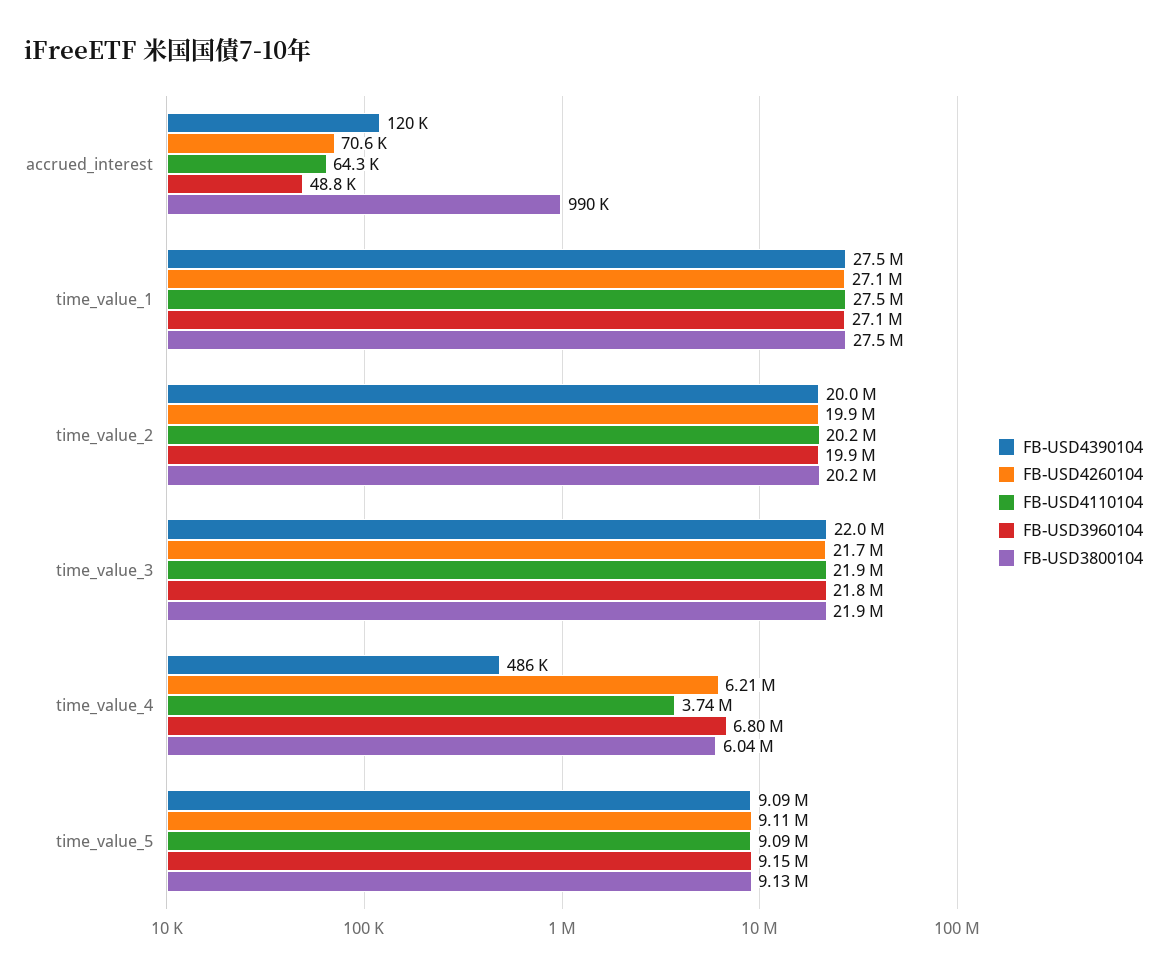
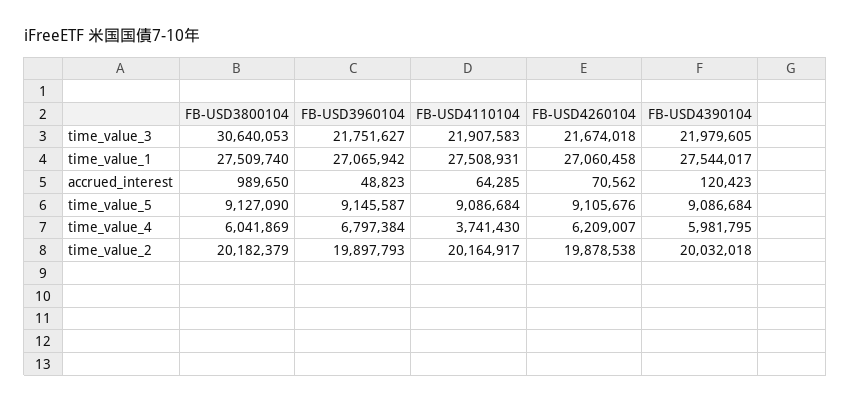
  {
    "FB-USD4390104": {
      "accrued_interest": 120423,
      "time_value_1": 27544017,
      "time_value_2": 20032018,
      "time_value_3": 21979605,
-     "time_value_4": 486000,
+     "time_value_4": 5981795,
      "time_value_5": 9086684
    },
    "FB-USD4260104": {
      "accrued_interest": 70562,
      "time_value_1": 27060458,
      "time_value_2": 19878538,
      "time_value_3": 21674018,
      "time_value_4": 6209007,
      "time_value_5": 9105676
    },
    "FB-USD4110104": {
      "accrued_interest": 64285,
      "time_value_1": 27508931,
      "time_value_2": 20164917,
      "time_value_3": 21907583,
      "time_value_4": 3741430,
      "time_value_5": 9086684
    },
    "FB-USD3960104": {
      "accrued_interest": 48823,
      "time_value_1": 27065942,
      "time_value_2": 19897793,
      "time_value_3": 21751627,
      "time_value_4": 6797384,
      "time_value_5": 9145587
    },
    "FB-USD3800104": {
      "accrued_interest": 989650,
      "time_value_1": 27509740,
      "time_value_2": 20182379,
-     "time_value_3": 21900000,
+     "time_value_3": 30640053,
      "time_value_4": 6041869,
      "time_value_5": 9127090
    }
  }

